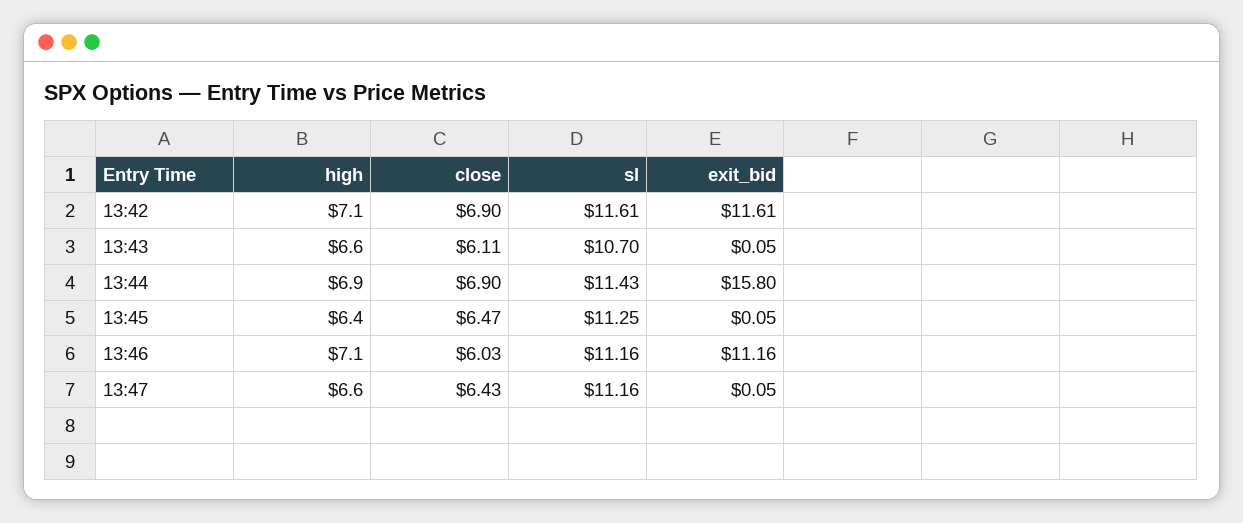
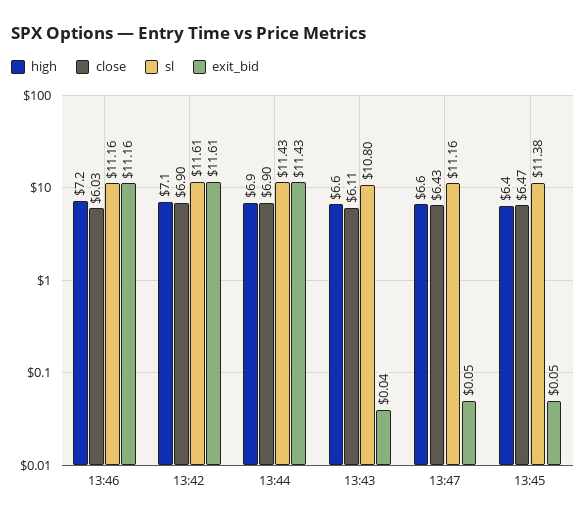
  {
    "high": {
      "13:42": 7.1,
      "13:43": 6.6,
      "13:44": 6.9,
      "13:45": 6.4,
-     "13:46": 7.1,
+     "13:46": 7.2,
      "13:47": 6.6
    },
    "close": {
      "13:42": 6.9,
      "13:43": 6.11,
      "13:44": 6.9,
      "13:45": 6.47,
      "13:46": 6.03,
      "13:47": 6.43
    },
    "sl": {
      "13:42": 11.61,
-     "13:43": 10.7,
+     "13:43": 10.8,
      "13:44": 11.43,
-     "13:45": 11.25,
+     "13:45": 11.38,
      "13:46": 11.16,
      "13:47": 11.16
    },
    "exit_bid": {
      "13:42": 11.61,
-     "13:43": 0.05,
+     "13:43": 0.04,
-     "13:44": 15.8,
+     "13:44": 11.43,
      "13:45": 0.05,
      "13:46": 11.16,
      "13:47": 0.05
    }
  }

